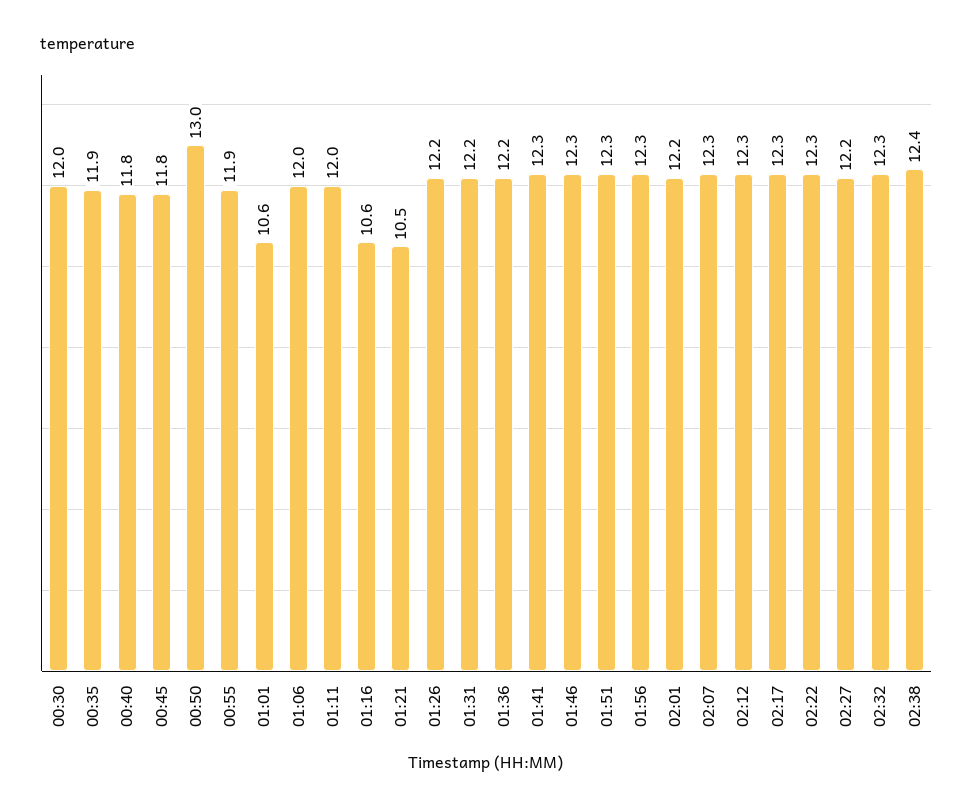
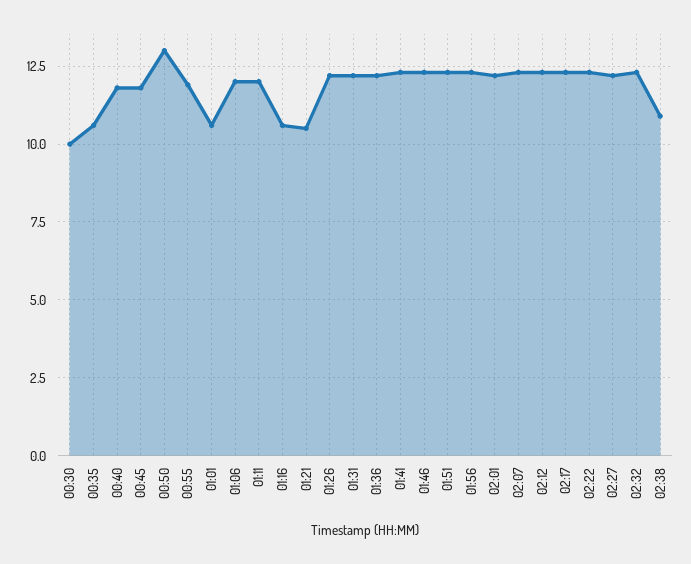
  {
-   "00:30": 12,
+   "00:30": 10,
-   "00:35": 11.9,
+   "00:35": 10.5,
    "00:40": 11.8,
    "00:45": 11.8,
    "00:50": 13,
    "00:55": 11.9,
    "01:01": 10.6,
    "01:06": 12,
    "01:11": 12,
    "01:16": 10.6,
    "01:21": 10.5,
    "01:26": 12.2,
    "01:31": 12.2,
    "01:36": 12.2,
    "01:41": 12.3,
    "01:46": 12.3,
    "01:51": 12.3,
    "01:56": 12.3,
    "02:01": 12.2,
    "02:07": 12.3,
    "02:12": 12.3,
    "02:17": 12.3,
    "02:22": 12.3,
    "02:27": 12.2,
    "02:32": 12.3,
-   "02:38": 12.4
+   "02:38": 11
  }

